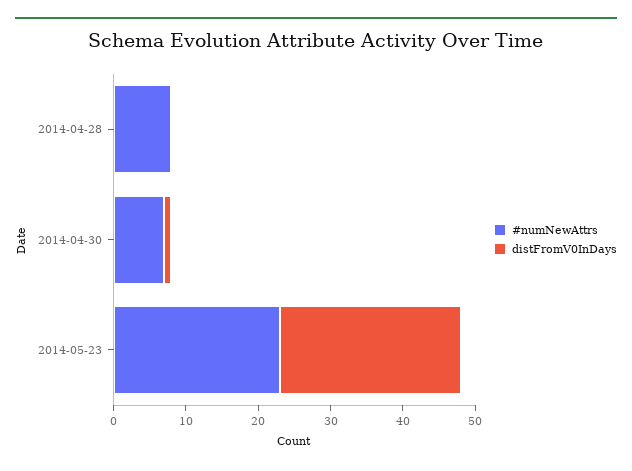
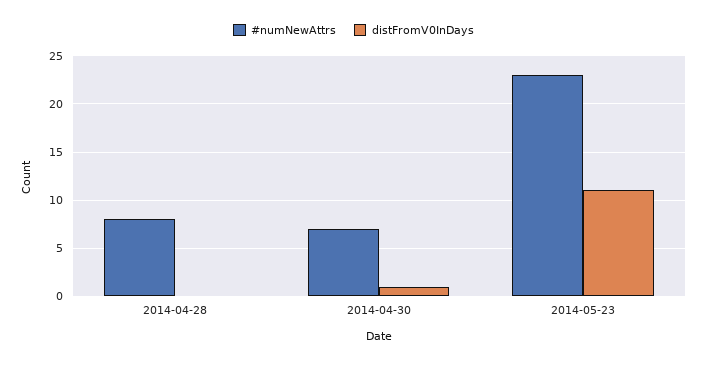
  {
    "#numNewAttrs": {
      "2014-04-28": 8,
      "2014-04-30": 7,
      "2014-05-23": 23
    },
    "distFromV0InDays": {
      "2014-04-28": 0,
      "2014-04-30": 1,
-     "2014-05-23": 25
+     "2014-05-23": 11
    }
  }

